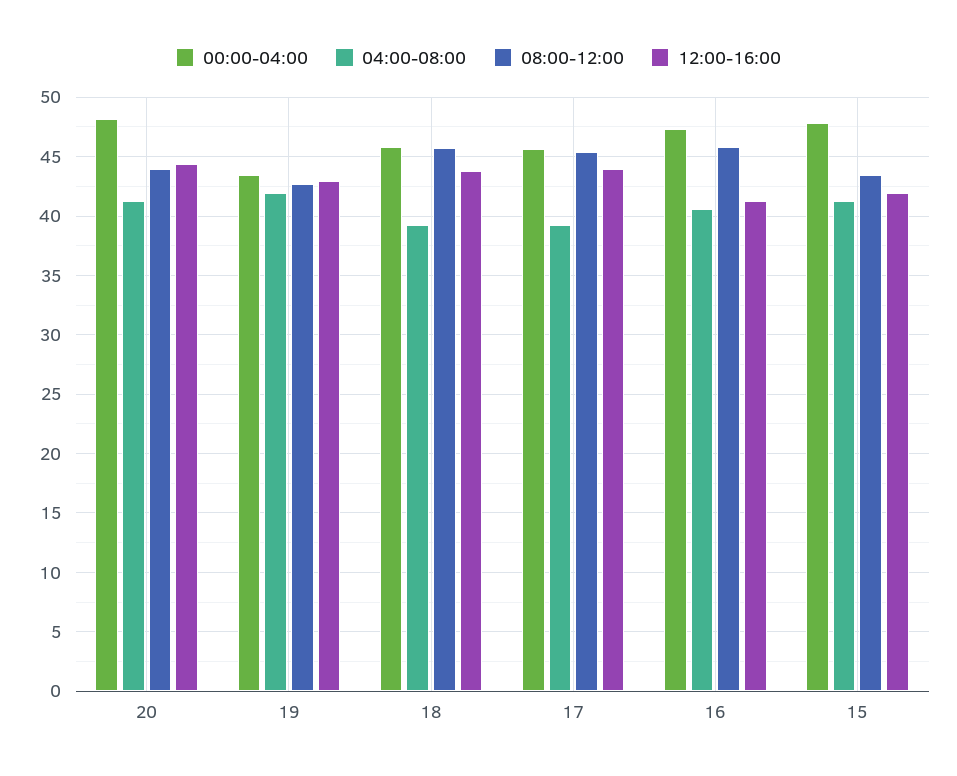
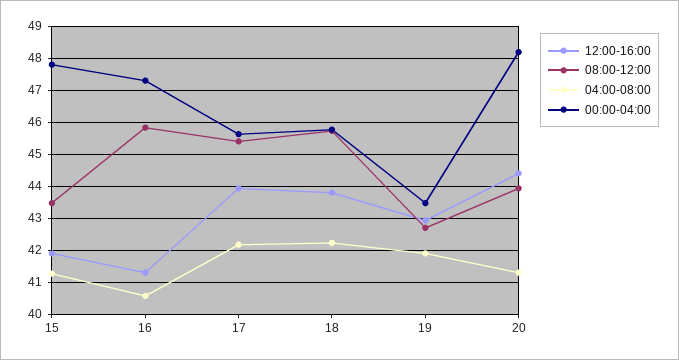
  {
    "00:00-04:00": {
      "20": 48.2,
      "19": 43.4,
      "18": 45.8,
      "17": 45.6,
      "16": 47.4,
      "15": 47.8
    },
    "04:00-08:00": {
      "20": 41.4,
      "19": 42,
-     "18": 39,
+     "18": 42.2,
-     "17": 39,
+     "17": 42.2,
      "16": 40.6,
      "15": 41.2
    },
    "08:00-12:00": {
      "20": 44,
      "19": 42.8,
      "18": 45.8,
      "17": 45.4,
      "16": 45.8,
      "15": 43.4
    },
    "12:00-16:00": {
      "20": 44.4,
      "19": 43,
      "18": 43.8,
      "17": 44,
      "16": 41.4,
      "15": 42
    }
  }

